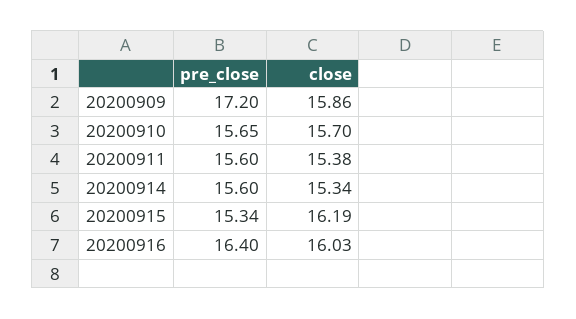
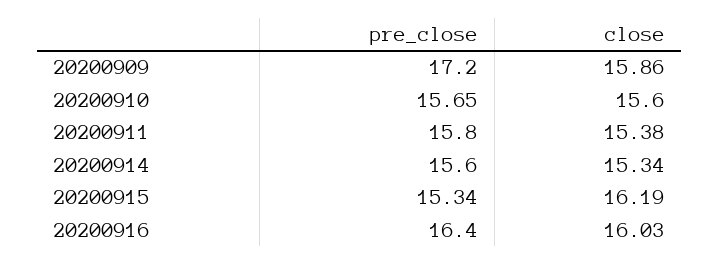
  {
    "pre_close": {
      "20200909": 17.2,
      "20200910": 15.65,
-     "20200911": 15.6,
+     "20200911": 15.8,
      "20200914": 15.6,
      "20200915": 15.34,
      "20200916": 16.4
    },
    "close": {
      "20200909": 15.86,
-     "20200910": 15.7,
+     "20200910": 15.6,
      "20200911": 15.38,
      "20200914": 15.34,
      "20200915": 16.19,
      "20200916": 16.03
    }
  }

